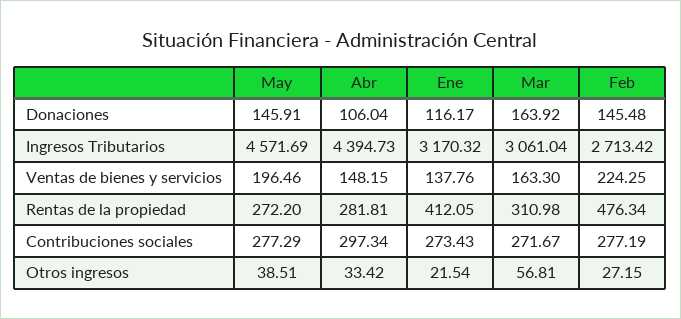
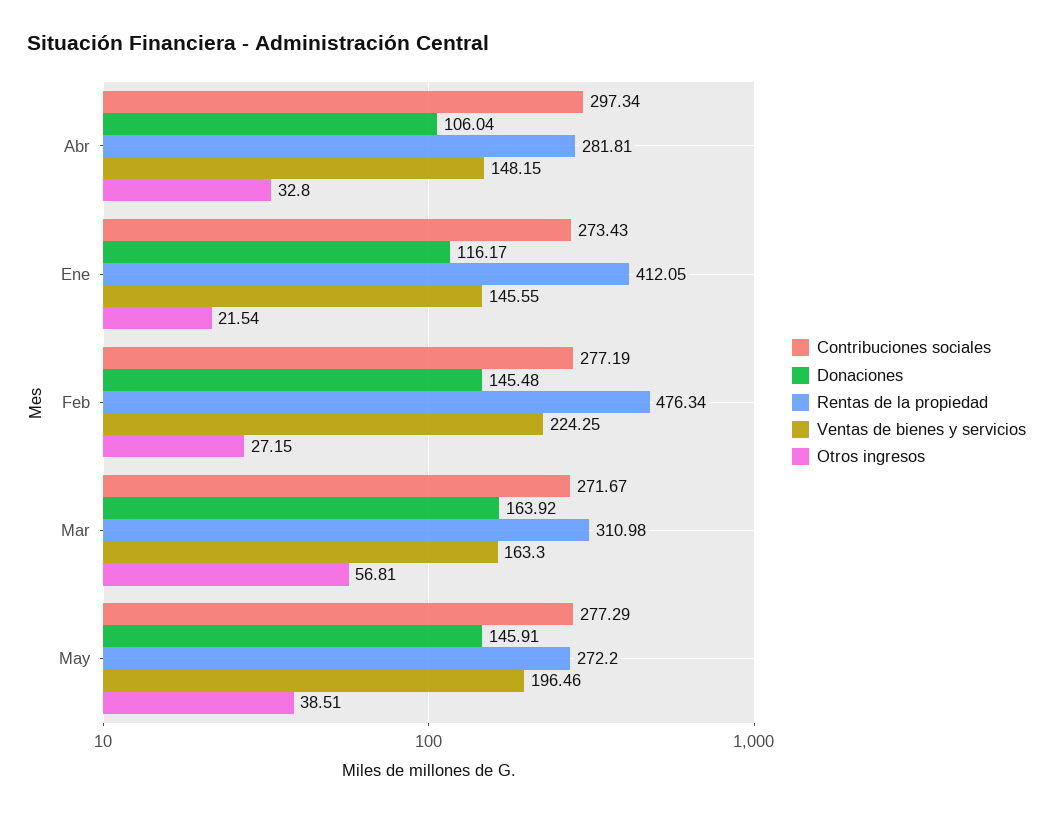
  {
    "Donaciones": {
      "May": 145.91,
      "Abr": 106.04,
      "Ene": 116.17,
      "Mar": 163.92,
      "Feb": 145.48
    },
-   "Ingresos Tributarios": {
-     "May": 4571.69,
-     "Abr": 4394.73,
-     "Ene": 3170.32,
-     "Mar": 3061.04,
-     "Feb": 2713.42
-   },
    "Ventas de bienes y servicios": {
      "May": 196.46,
      "Abr": 148.15,
-     "Ene": 137.76,
+     "Ene": 145.55,
      "Mar": 163.3,
      "Feb": 224.25
    },
    "Rentas de la propiedad": {
      "May": 272.2,
      "Abr": 281.81,
      "Ene": 412.05,
      "Mar": 310.98,
      "Feb": 476.34
    },
    "Contribuciones sociales": {
      "May": 277.29,
      "Abr": 297.34,
      "Ene": 273.43,
      "Mar": 271.67,
      "Feb": 277.19
    },
    "Otros ingresos": {
      "May": 38.51,
-     "Abr": 33.42,
+     "Abr": 32.8,
      "Ene": 21.54,
      "Mar": 56.81,
      "Feb": 27.15
    }
  }

